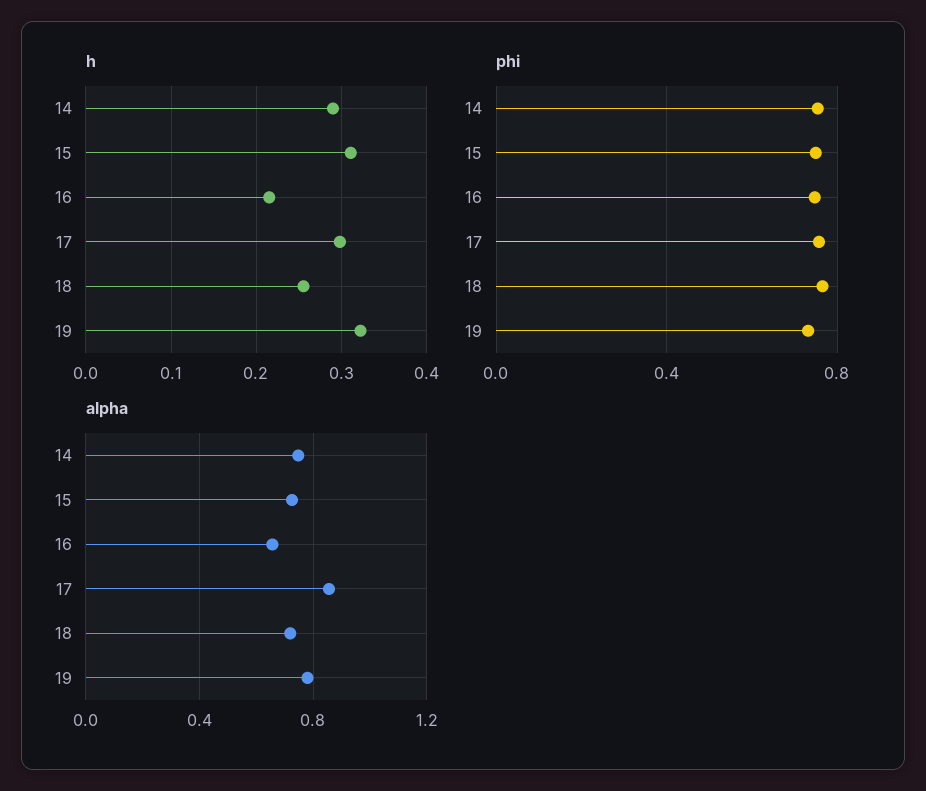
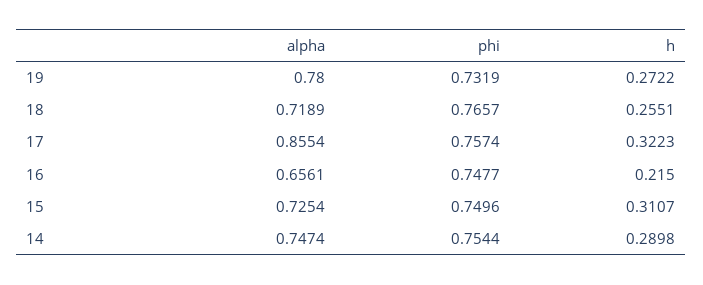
  {
    "h": {
      "14": 0.2898,
      "15": 0.3107,
      "16": 0.215,
-     "17": 0.3,
+     "17": 0.3223,
      "18": 0.2551,
-     "19": 0.32
+     "19": 0.2722
    },
    "phi": {
      "14": 0.7544,
      "15": 0.7496,
      "16": 0.7477,
      "17": 0.7574,
      "18": 0.7657,
      "19": 0.7319
    },
    "alpha": {
      "14": 0.7474,
      "15": 0.7254,
      "16": 0.6561,
      "17": 0.8554,
      "18": 0.7189,
      "19": 0.78
    }
  }

